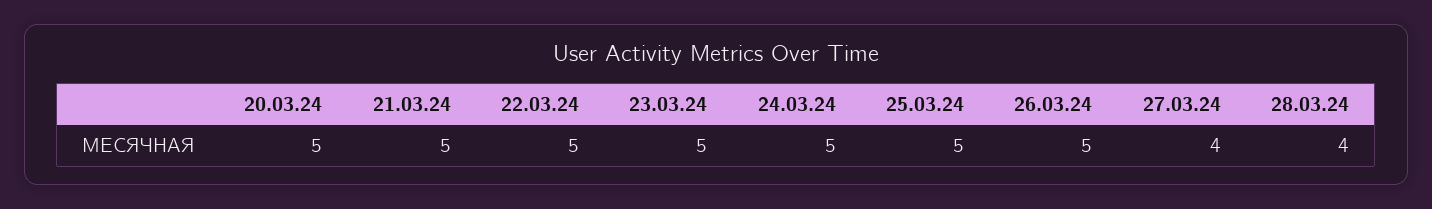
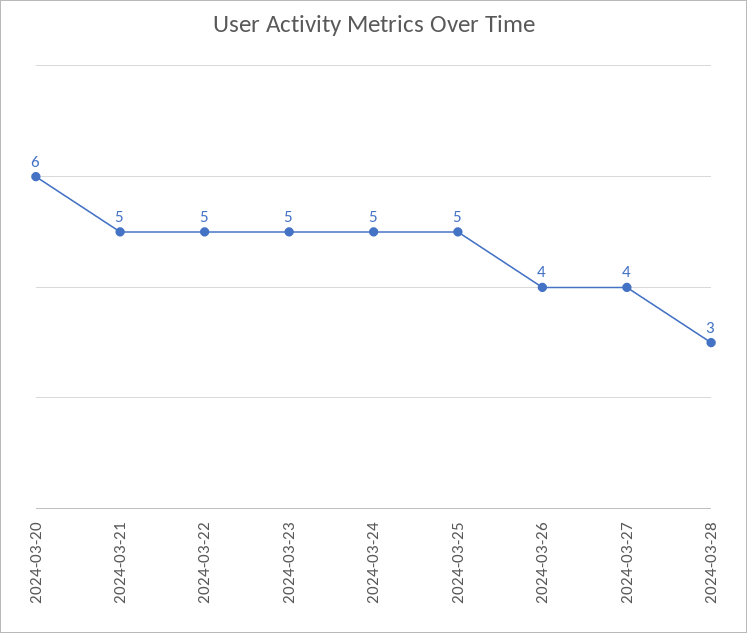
  {
-   "20.03.24": 5,
+   "20.03.24": 6,
    "21.03.24": 5,
    "22.03.24": 5,
    "23.03.24": 5,
    "24.03.24": 5,
    "25.03.24": 5,
-   "26.03.24": 5,
+   "26.03.24": 4,
    "27.03.24": 4,
-   "28.03.24": 4
+   "28.03.24": 3
  }

